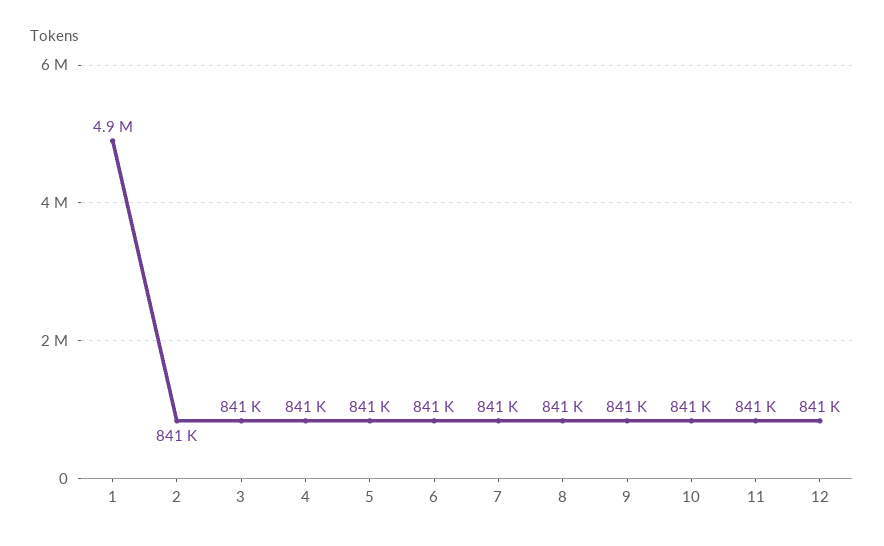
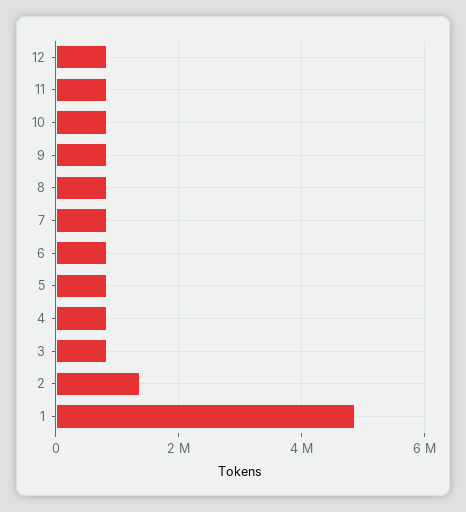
  {
    "1": 4900000,
-   "2": 841000,
+   "2": 1400000,
    "3": 841000,
    "4": 841000,
    "5": 841000,
    "6": 841000,
    "7": 841000,
    "8": 841000,
    "9": 841000,
    "10": 841000,
    "11": 841000,
    "12": 841000
  }

